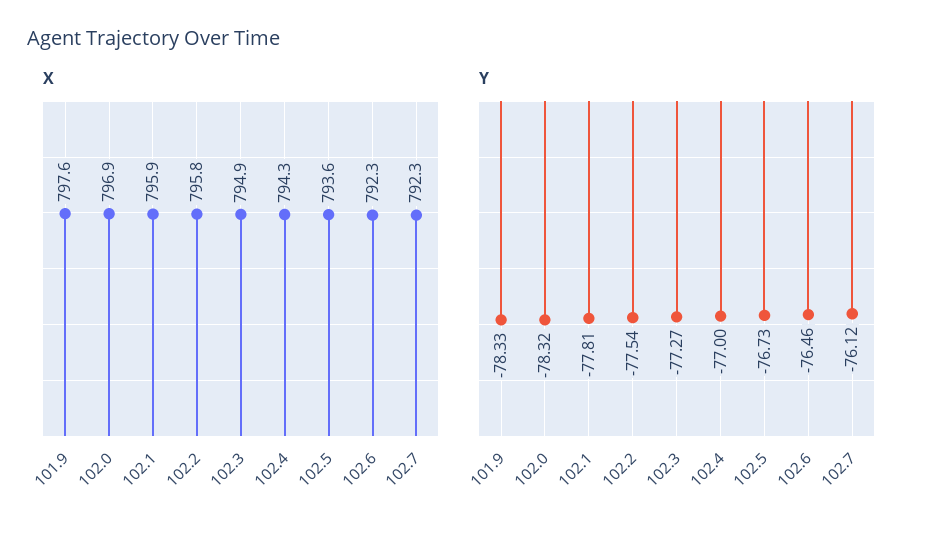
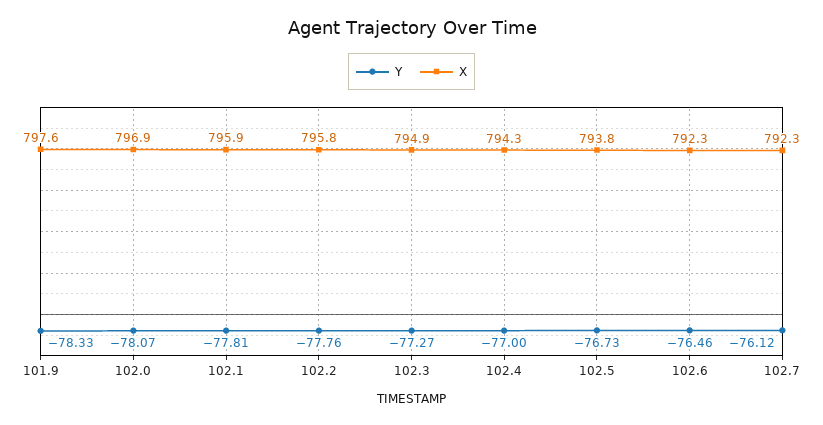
  {
    "X": {
      "101.9": 797.6,
      "102.0": 796.9,
      "102.1": 795.9,
      "102.2": 795.8,
      "102.3": 794.9,
      "102.4": 794.3,
-     "102.5": 793.6,
+     "102.5": 793.8,
      "102.6": 792.3,
      "102.7": 792.3
    },
    "Y": {
      "101.9": -78.33,
-     "102.0": -78.32,
+     "102.0": -78.07,
      "102.1": -77.81,
-     "102.2": -77.54,
+     "102.2": -77.76,
      "102.3": -77.27,
      "102.4": -77,
      "102.5": -76.73,
      "102.6": -76.46,
      "102.7": -76.12
    }
  }

